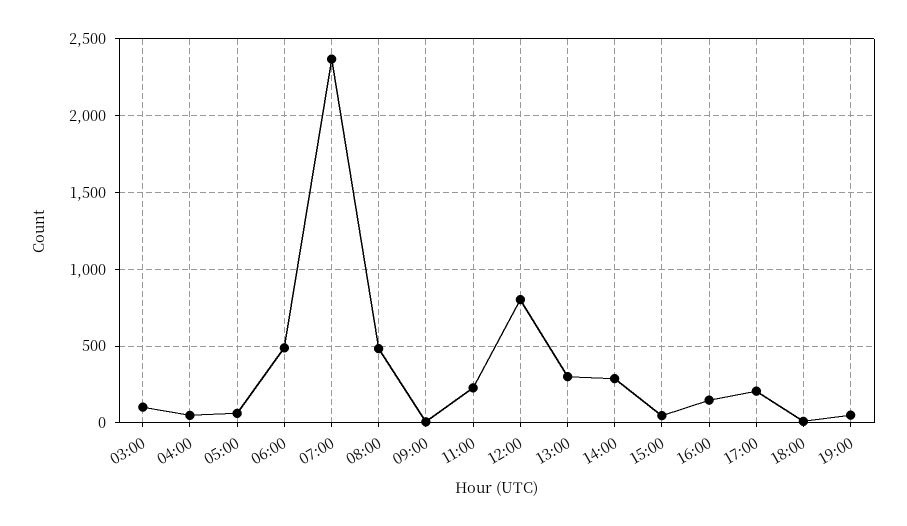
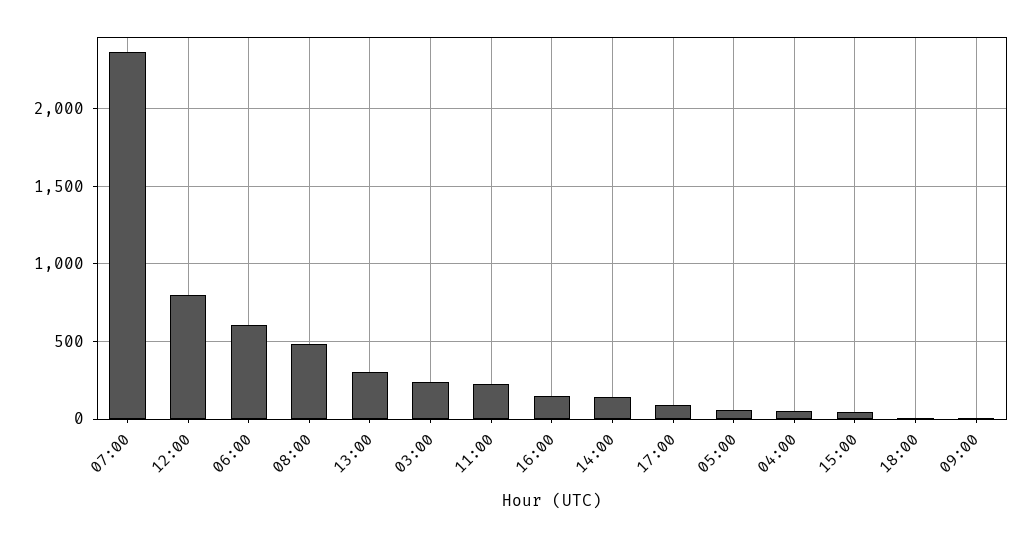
  {
-   "03:00": 100,
+   "03:00": 250,
    "04:00": 50,
    "05:00": 50,
-   "06:00": 500,
+   "06:00": 600,
    "07:00": 2350,
    "08:00": 500,
    "09:00": 0,
    "11:00": 250,
    "12:00": 800,
    "13:00": 300,
-   "14:00": 300,
+   "14:00": 150,
    "15:00": 50,
    "16:00": 150,
-   "17:00": 200,
+   "17:00": 100,
-   "18:00": 0,
+   "18:00": 0
-   "19:00": 50
  }

